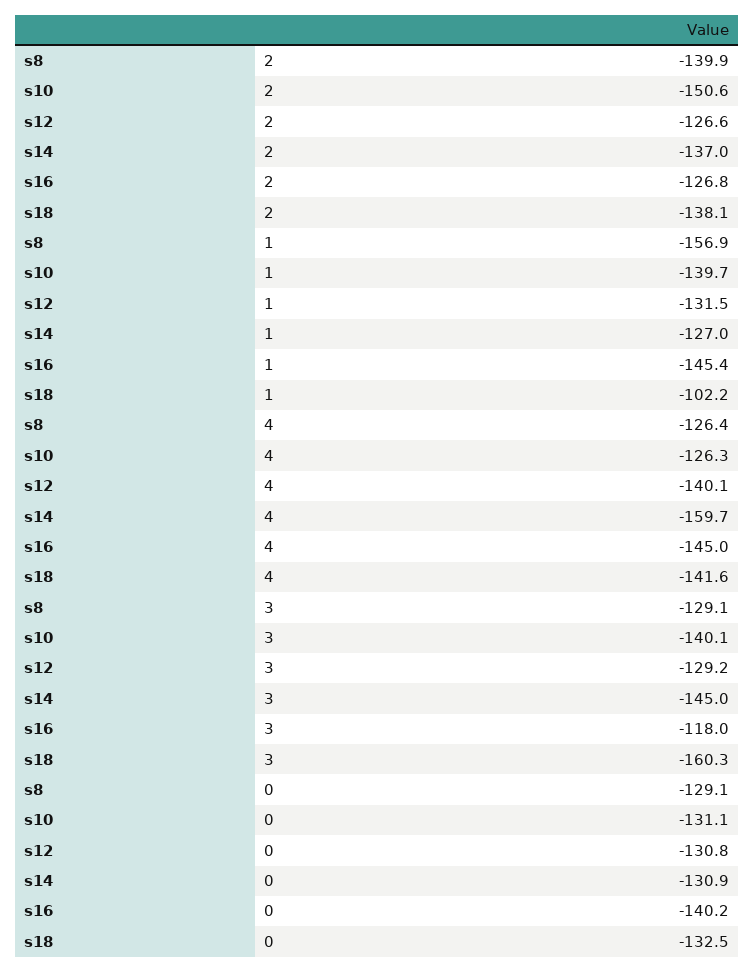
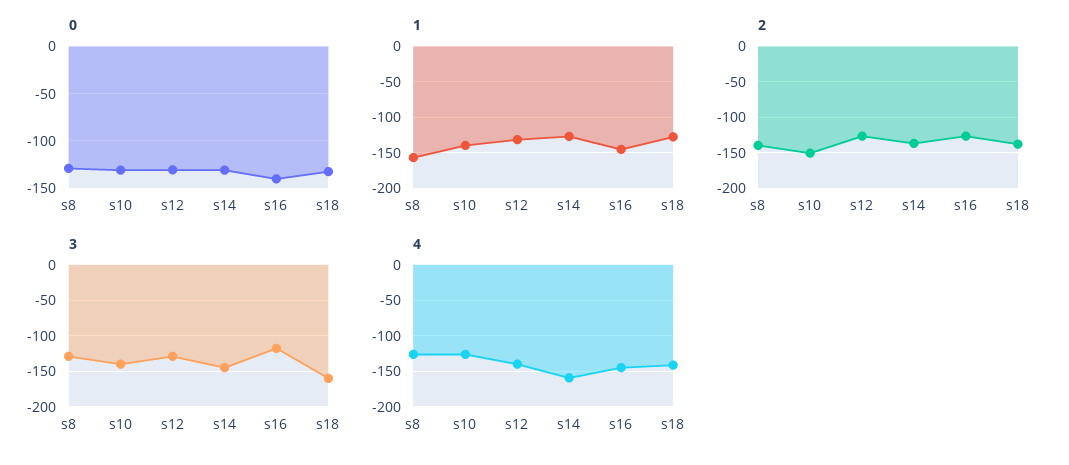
  {
    "2": {
      "s8": -139.9,
      "s10": -150.6,
      "s12": -126.6,
      "s14": -137,
      "s16": -126.8,
      "s18": -138.1
    },
    "1": {
      "s8": -156.9,
      "s10": -139.7,
      "s12": -131.5,
      "s14": -127,
      "s16": -145.4,
-     "s18": -102.2
+     "s18": -130
    },
    "4": {
      "s8": -126.4,
      "s10": -126.3,
      "s12": -140.1,
      "s14": -159.7,
      "s16": -145,
      "s18": -141.6
    },
    "3": {
      "s8": -129.1,
      "s10": -140.1,
      "s12": -129.2,
      "s14": -145,
      "s16": -118,
      "s18": -160.3
    },
    "0": {
      "s8": -129.1,
      "s10": -131.1,
      "s12": -130.8,
      "s14": -130.9,
      "s16": -140.2,
      "s18": -132.5
    }
  }

